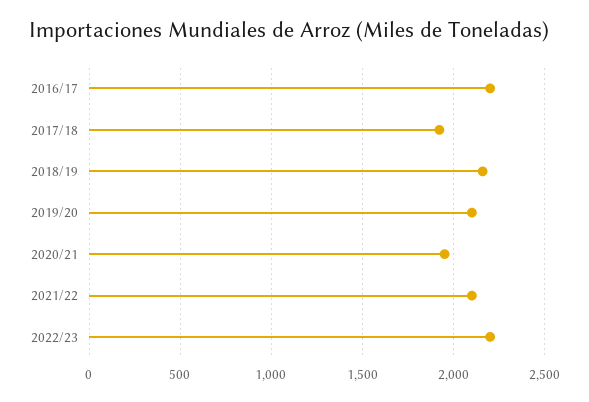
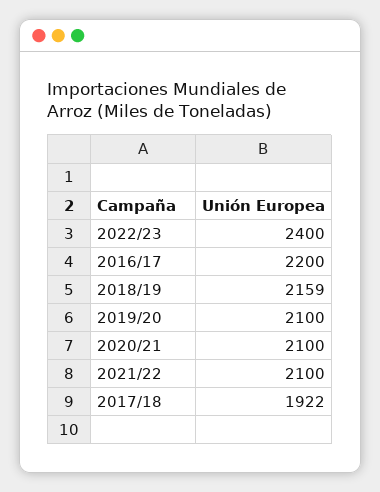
  {
    "2016/17": 2200,
    "2017/18": 1922,
    "2018/19": 2159,
    "2019/20": 2100,
-   "2020/21": 1950,
+   "2020/21": 2100,
    "2021/22": 2100,
-   "2022/23": 2200
+   "2022/23": 2400
  }

